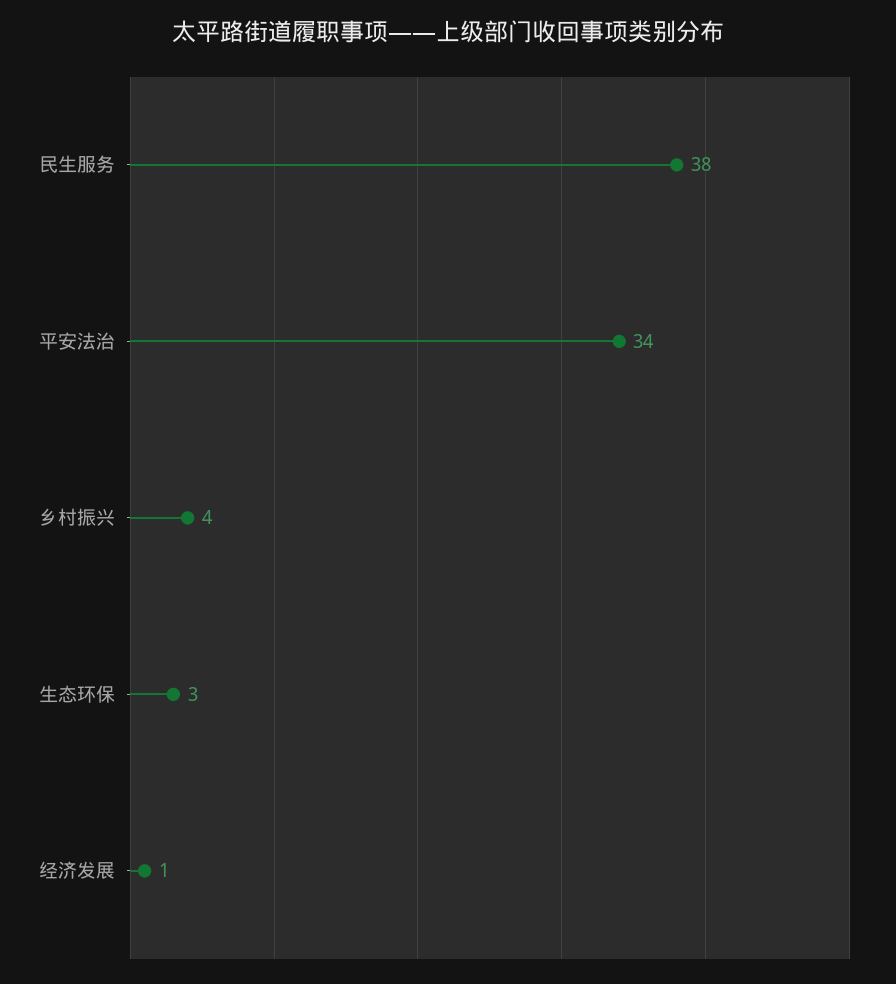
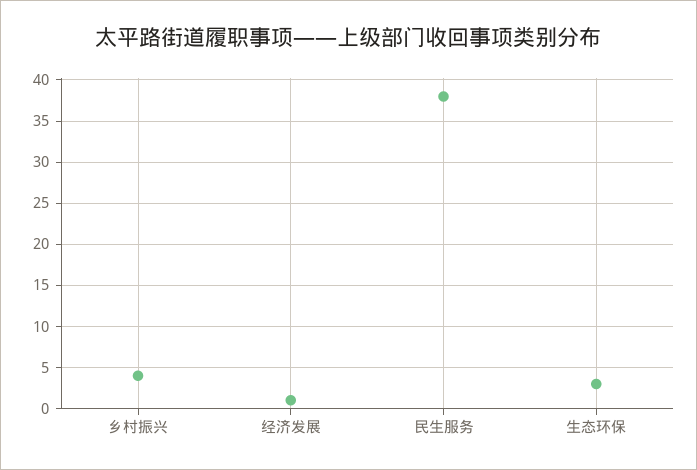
  {
    "民生服务": 38,
-   "平安法治": 34,
    "乡村振兴": 4,
    "生态环保": 3,
    "经济发展": 1
  }

